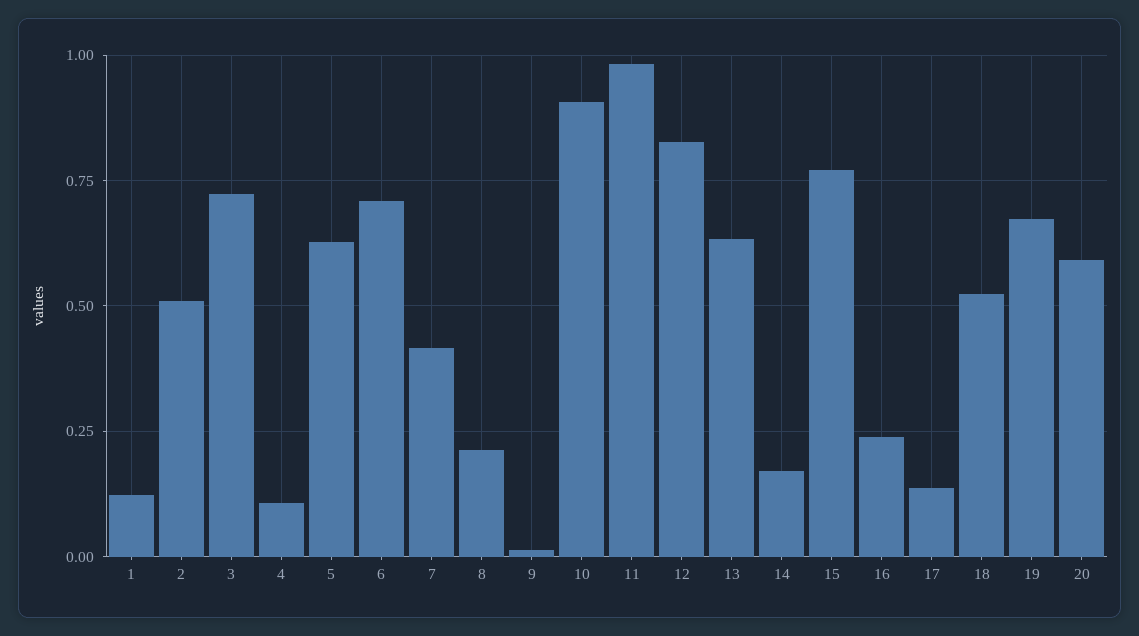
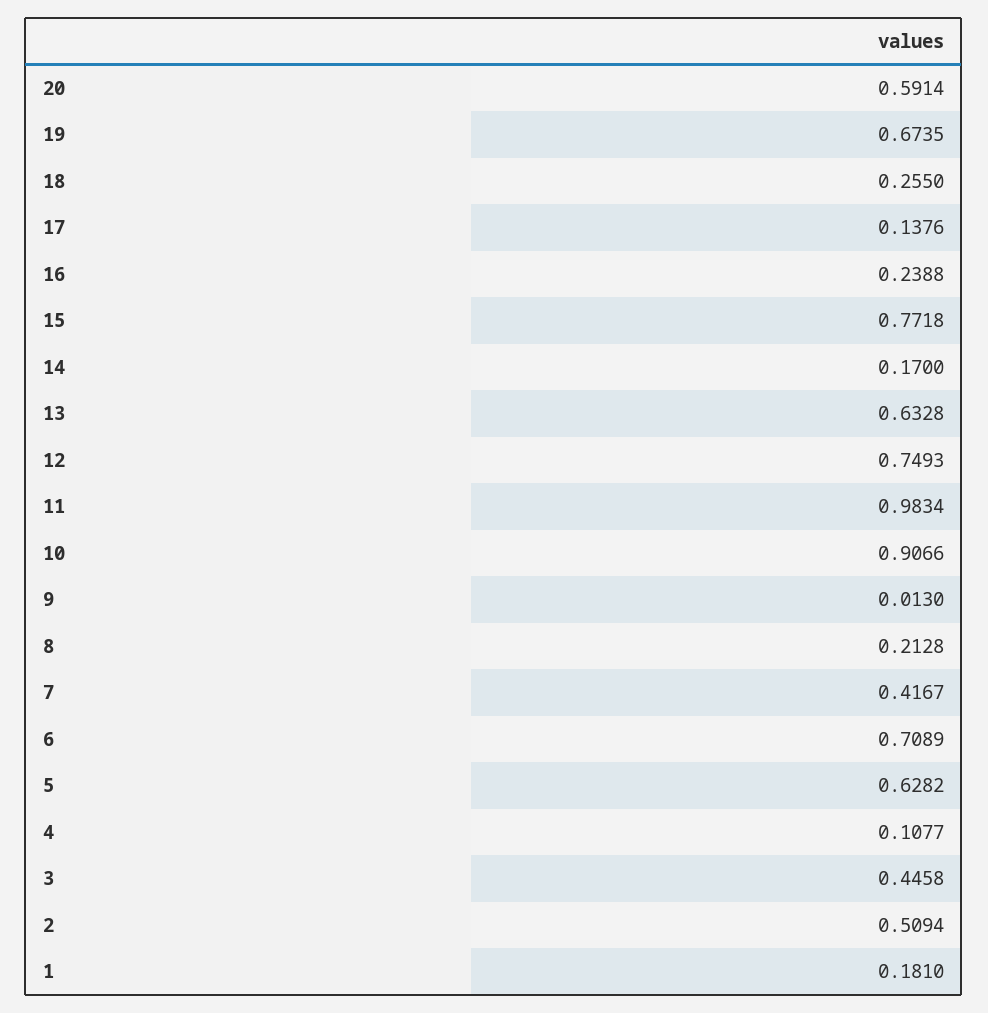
  {
-   "1": 0.125,
+   "1": 0.181,
    "2": 0.5094,
-   "3": 0.725,
+   "3": 0.4458,
    "4": 0.1077,
    "5": 0.6282,
    "6": 0.7089,
    "7": 0.4167,
    "8": 0.2128,
    "9": 0.013,
    "10": 0.9066,
    "11": 0.9834,
-   "12": 0.825,
+   "12": 0.7493,
    "13": 0.6328,
    "14": 0.17,
    "15": 0.7718,
    "16": 0.2388,
    "17": 0.1376,
-   "18": 0.525,
+   "18": 0.255,
    "19": 0.6735,
    "20": 0.5914
  }

